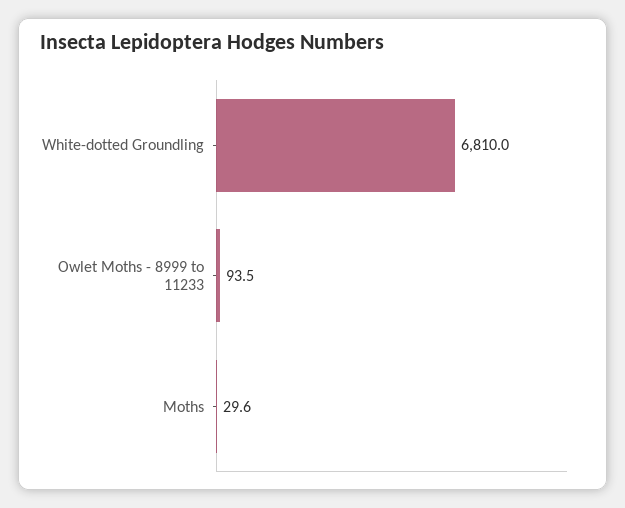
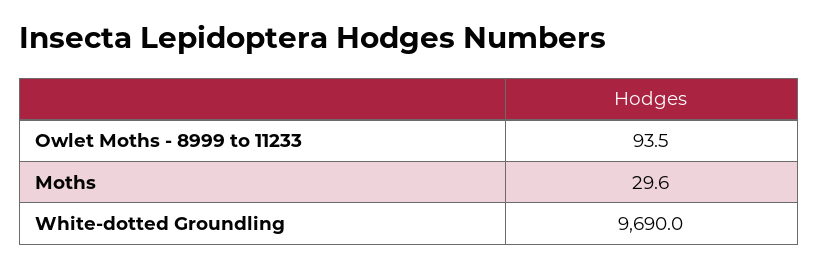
  {
-   "White-dotted Groundling": 6810,
+   "White-dotted Groundling": 9690,
    "Owlet Moths - 8999 to 11233": 93.5,
    "Moths": 29.6
  }

